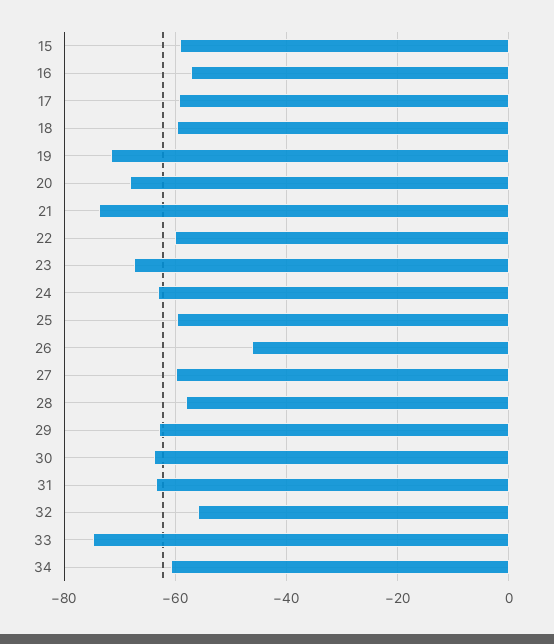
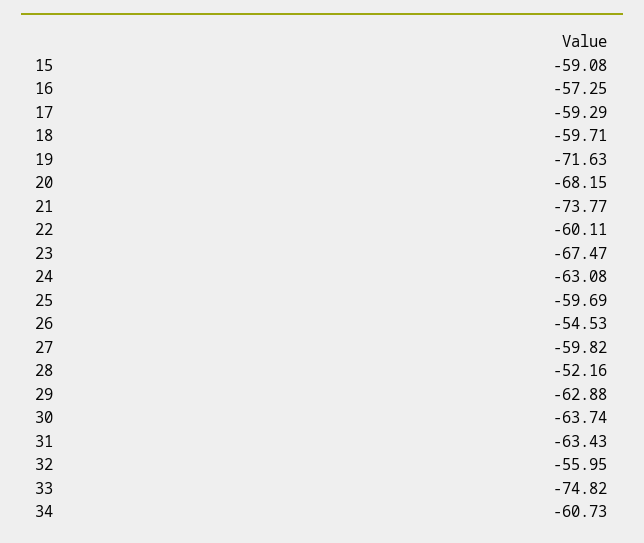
  {
    "15": -59.08,
    "16": -57.25,
    "17": -59.29,
    "18": -59.71,
    "19": -71.63,
    "20": -68.15,
    "21": -73.77,
    "22": -60.11,
    "23": -67.47,
    "24": -63.08,
    "25": -59.69,
-   "26": -46,
+   "26": -54.53,
    "27": -59.82,
-   "28": -58,
+   "28": -52.16,
    "29": -62.88,
    "30": -63.74,
    "31": -63.43,
    "32": -55.95,
    "33": -74.82,
    "34": -60.73
  }

